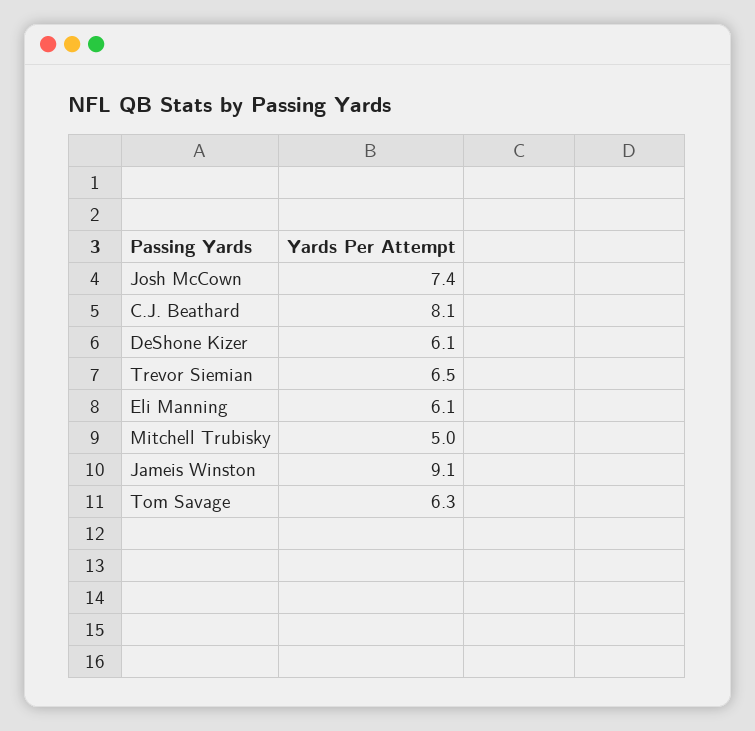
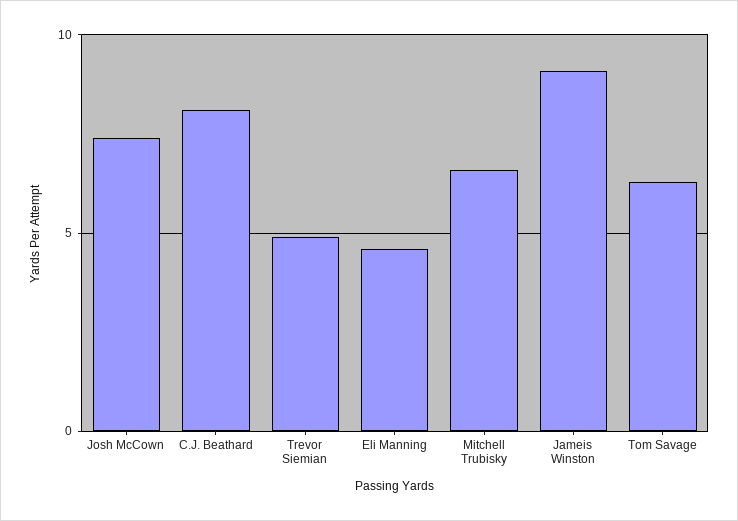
  {
    "Josh McCown": 7.4,
    "C.J. Beathard": 8.1,
-   "DeShone Kizer": 6.1,
-   "Trevor Siemian": 6.5,
+   "Trevor Siemian": 5,
-   "Eli Manning": 6.1,
+   "Eli Manning": 4.5,
-   "Mitchell Trubisky": 5,
+   "Mitchell Trubisky": 6.5,
    "Jameis Winston": 9.1,
    "Tom Savage": 6.3
  }

